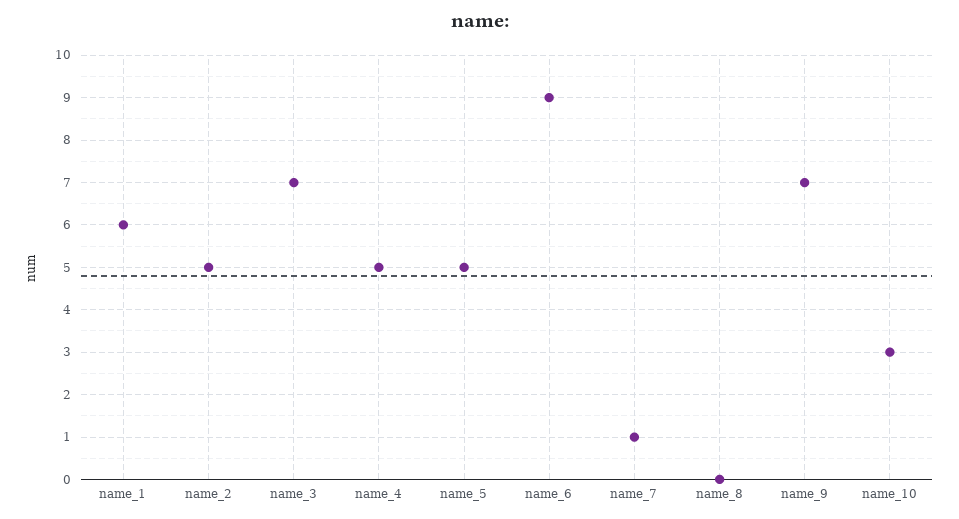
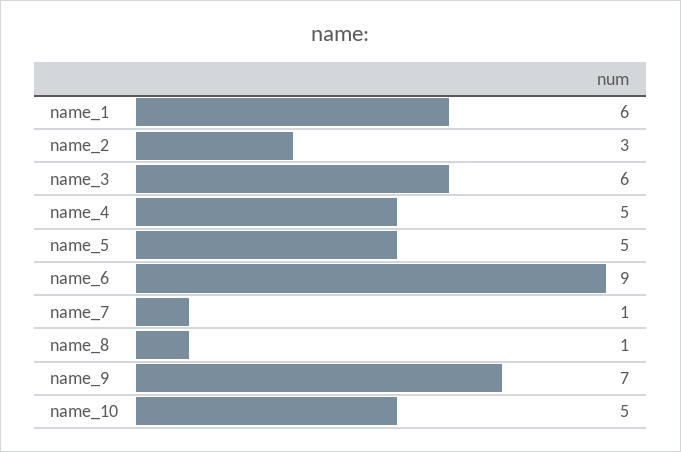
  {
    "name_1": 6,
-   "name_2": 5,
+   "name_2": 3,
-   "name_3": 7,
+   "name_3": 6,
    "name_4": 5,
    "name_5": 5,
    "name_6": 9,
    "name_7": 1,
-   "name_8": 0,
+   "name_8": 1,
    "name_9": 7,
-   "name_10": 3
+   "name_10": 5
  }

